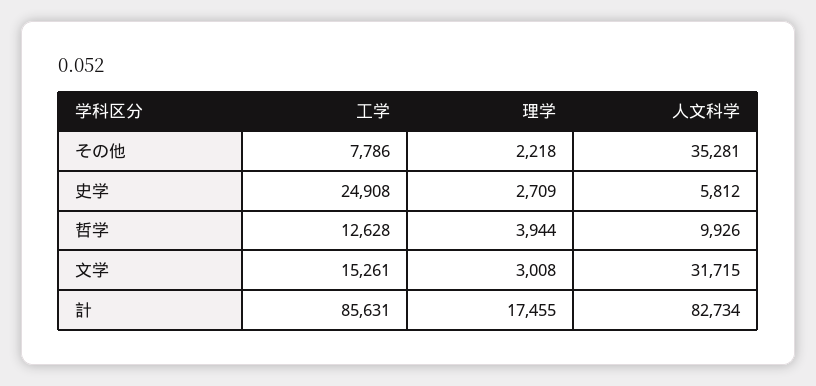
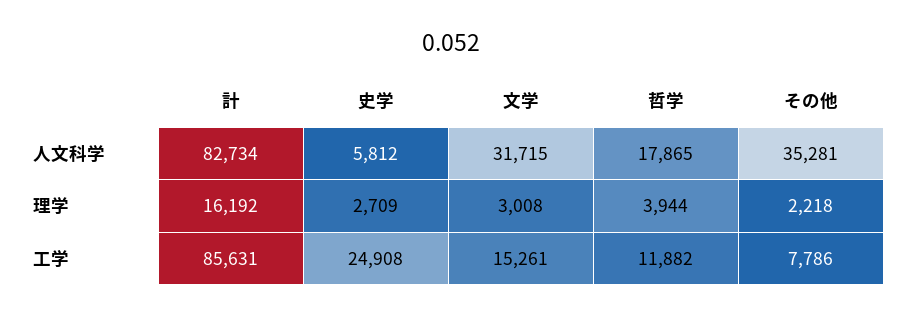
  {
    "工学": {
      "その他": 7786,
      "史学": 24908,
-     "哲学": 12628,
+     "哲学": 11882,
      "文学": 15261,
      "計": 85631
    },
    "理学": {
      "その他": 2218,
      "史学": 2709,
      "哲学": 3944,
      "文学": 3008,
-     "計": 17455
+     "計": 16192
    },
    "人文科学": {
      "その他": 35281,
      "史学": 5812,
-     "哲学": 9926,
+     "哲学": 17865,
      "文学": 31715,
      "計": 82734
    }
  }

